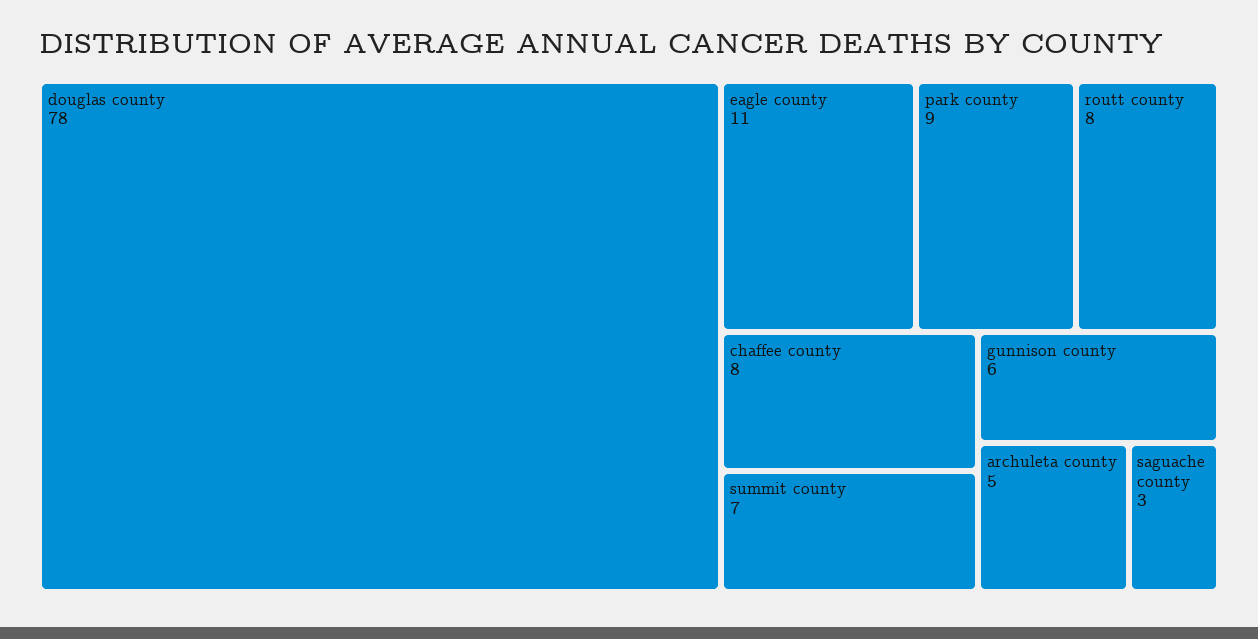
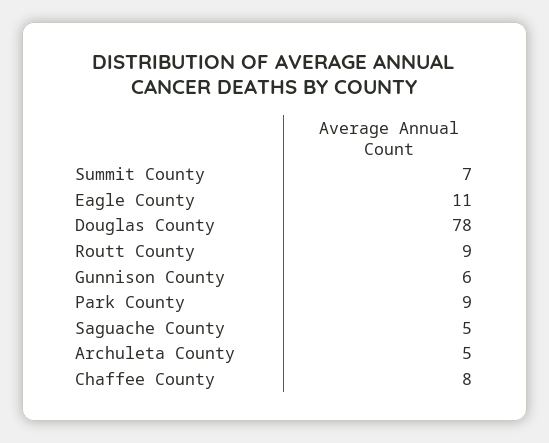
  {
    "douglas county": 78,
    "eagle county": 11,
    "park county": 9,
-   "routt county": 8,
+   "routt county": 9,
    "chaffee county": 8,
    "summit county": 7,
    "gunnison county": 6,
    "archuleta county": 5,
-   "saguache county": 3
+   "saguache county": 5
  }

